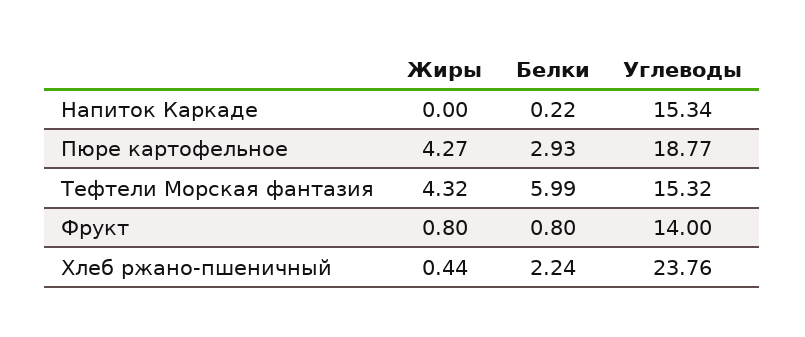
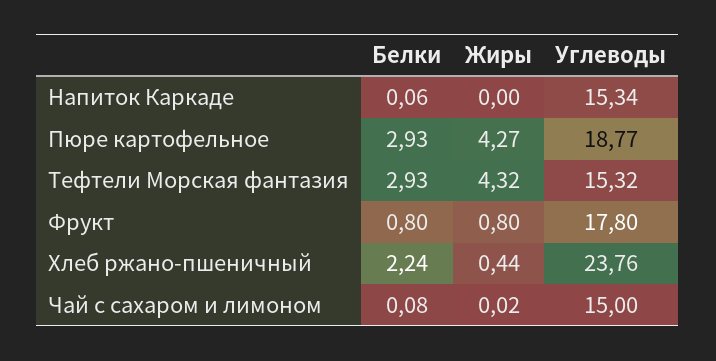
  {
    "Жиры": {
      "Напиток Каркаде": 0,
      "Пюре картофельное": 4.27,
      "Тефтели Морская фантазия": 4.32,
      "Фрукт": 0.8,
-     "Хлеб ржано-пшеничный": 0.44
+     "Хлеб ржано-пшеничный": 0.44,
+     "Чай с сахаром и лимоном": 0.02
    },
    "Белки": {
-     "Напиток Каркаде": 0.22,
+     "Напиток Каркаде": 0.06,
      "Пюре картофельное": 2.93,
-     "Тефтели Морская фантазия": 5.99,
+     "Тефтели Морская фантазия": 2.93,
      "Фрукт": 0.8,
-     "Хлеб ржано-пшеничный": 2.24
+     "Хлеб ржано-пшеничный": 2.24,
+     "Чай с сахаром и лимоном": 0.08
    },
    "Углеводы": {
      "Напиток Каркаде": 15.34,
      "Пюре картофельное": 18.77,
      "Тефтели Морская фантазия": 15.32,
-     "Фрукт": 14,
+     "Фрукт": 17.8,
-     "Хлеб ржано-пшеничный": 23.76
+     "Хлеб ржано-пшеничный": 23.76,
+     "Чай с сахаром и лимоном": 15
    }
  }

